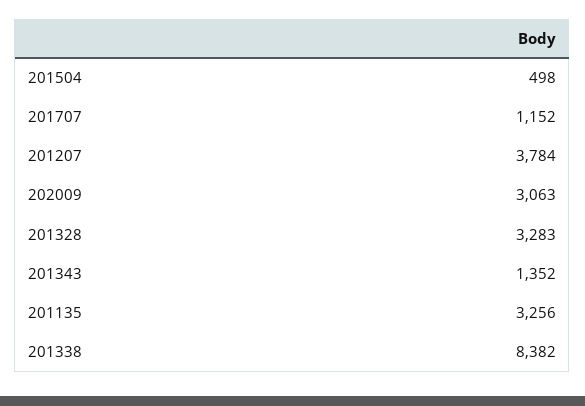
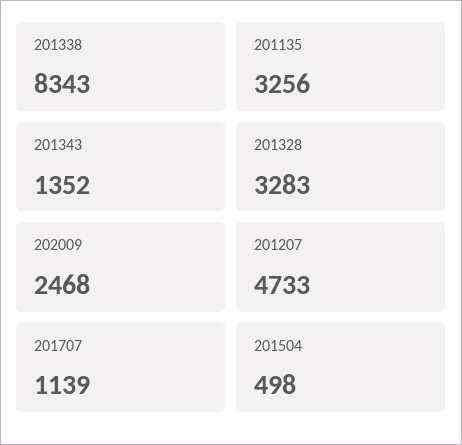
  {
    "201504": 498,
-   "201707": 1152,
+   "201707": 1139,
-   "201207": 3784,
+   "201207": 4733,
-   "202009": 3063,
+   "202009": 2468,
    "201328": 3283,
    "201343": 1352,
    "201135": 3256,
-   "201338": 8382
+   "201338": 8343
  }

